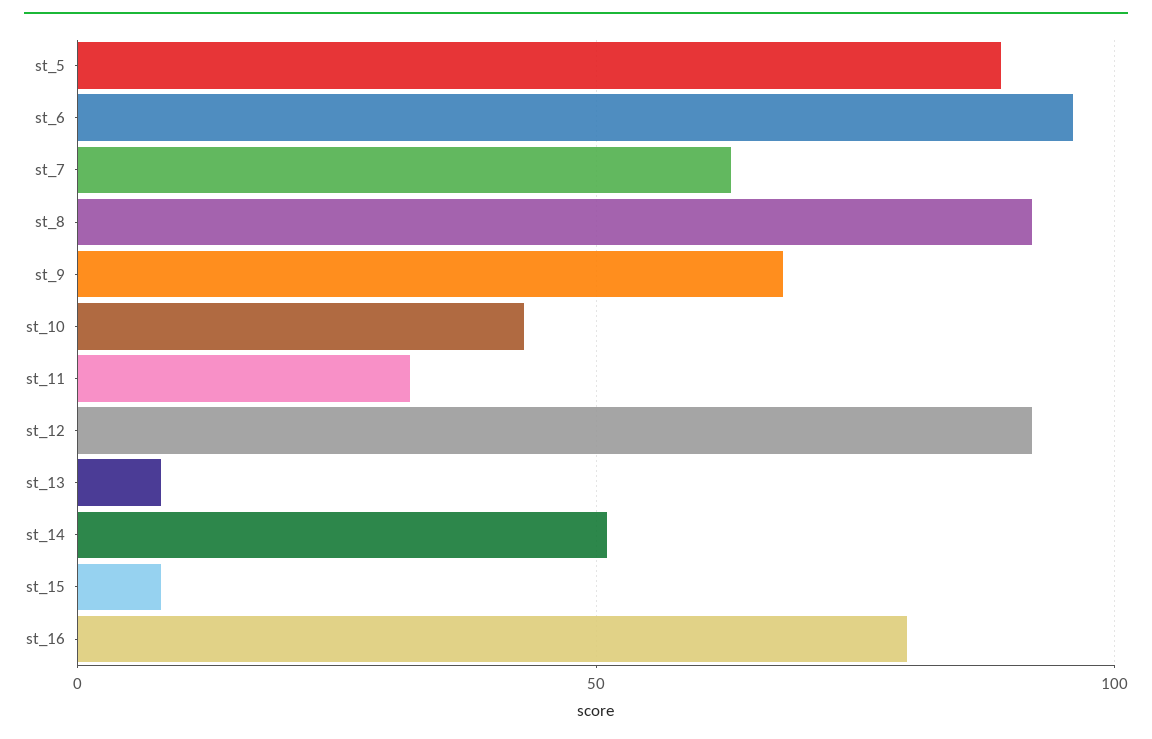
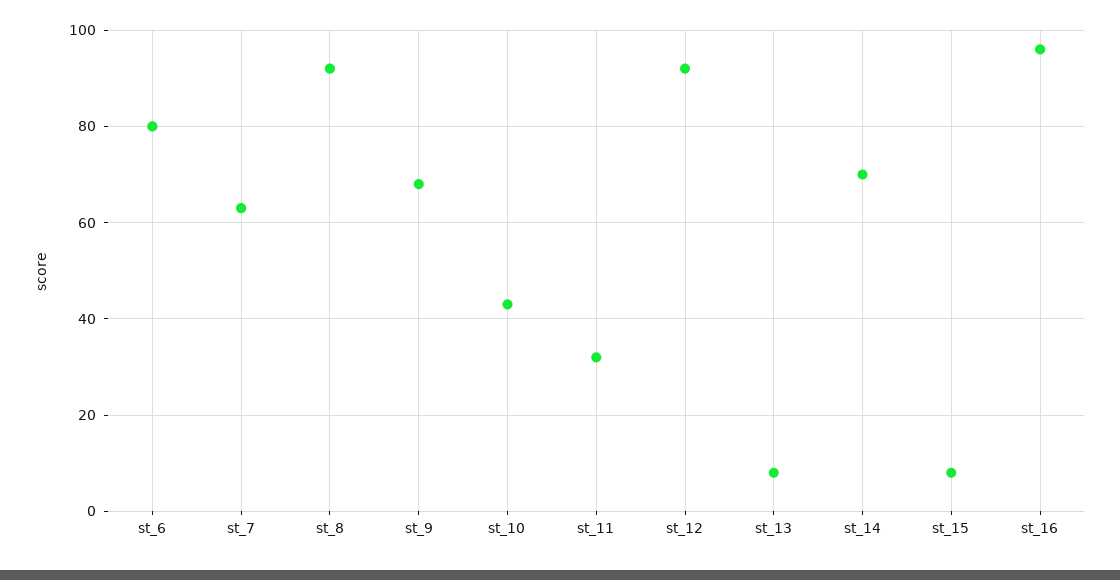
  {
-   "st_5": 90,
-   "st_6": 95,
+   "st_6": 80,
    "st_7": 65,
    "st_8": 90,
    "st_9": 70,
    "st_10": 45,
    "st_11": 30,
    "st_12": 90,
    "st_13": 10,
-   "st_14": 50,
+   "st_14": 70,
    "st_15": 10,
-   "st_16": 80
+   "st_16": 95
  }

